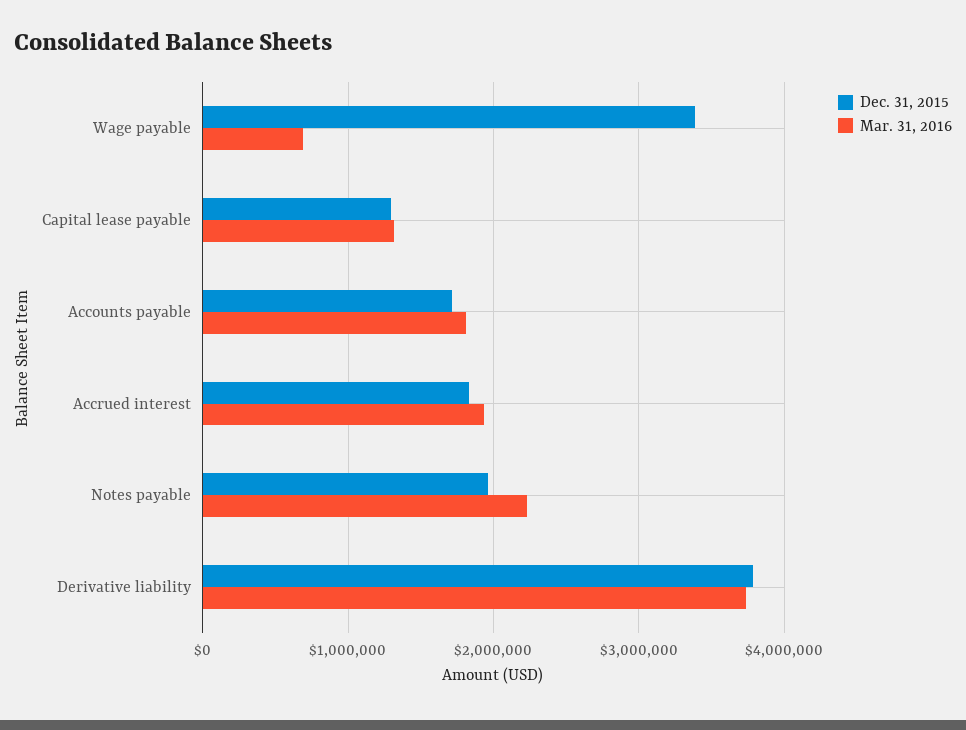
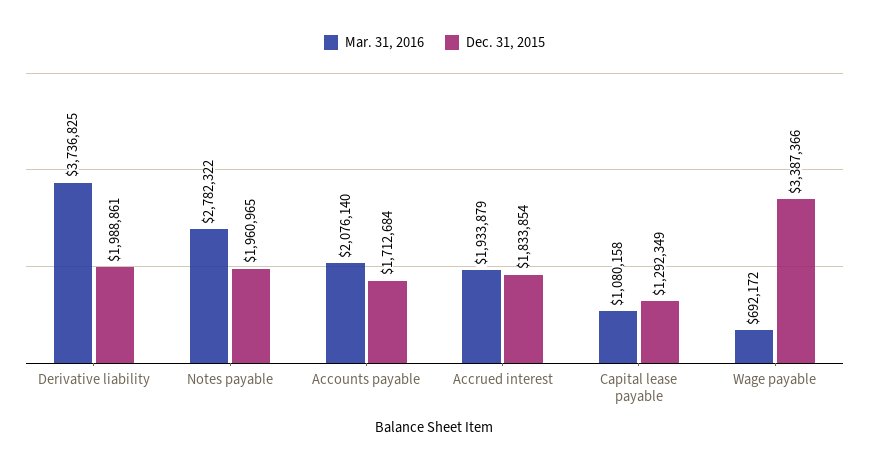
  {
    "Dec. 31, 2015": {
      "Wage payable": 3387366,
      "Capital lease payable": 1292349,
      "Accounts payable": 1712684,
      "Accrued interest": 1833854,
      "Notes payable": 1960965,
-     "Derivative liability": 3800000
+     "Derivative liability": 1988861
    },
    "Mar. 31, 2016": {
      "Wage payable": 692172,
-     "Capital lease payable": 1300000,
+     "Capital lease payable": 1080158,
-     "Accounts payable": 1800000,
+     "Accounts payable": 2076140,
      "Accrued interest": 1933879,
-     "Notes payable": 2200000,
+     "Notes payable": 2782322,
      "Derivative liability": 3736825
    }
  }

